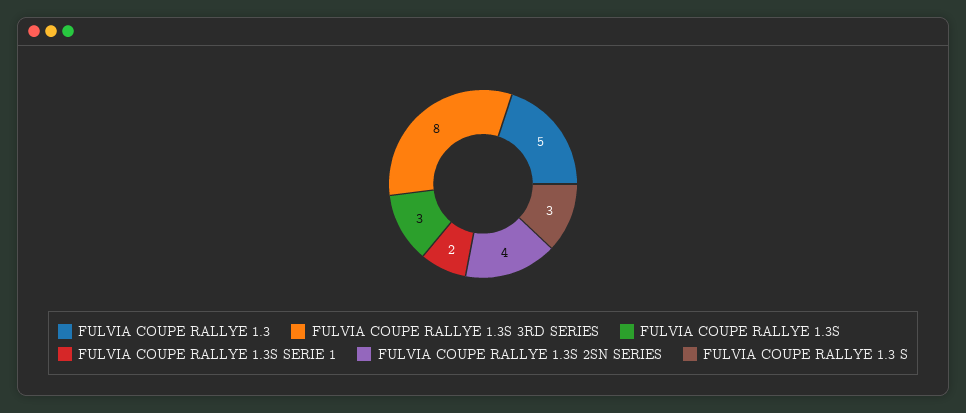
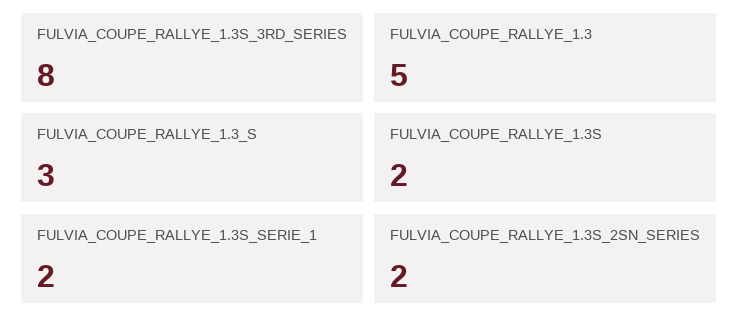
  {
    "FULVIA COUPE RALLYE 1.3": 5,
    "FULVIA COUPE RALLYE 1.3S 3RD SERIES": 8,
-   "FULVIA COUPE RALLYE 1.3S": 3,
+   "FULVIA COUPE RALLYE 1.3S": 2,
    "FULVIA COUPE RALLYE 1.3S SERIE 1": 2,
-   "FULVIA COUPE RALLYE 1.3S 2SN SERIES": 4,
+   "FULVIA COUPE RALLYE 1.3S 2SN SERIES": 2,
    "FULVIA COUPE RALLYE 1.3 S": 3
  }

